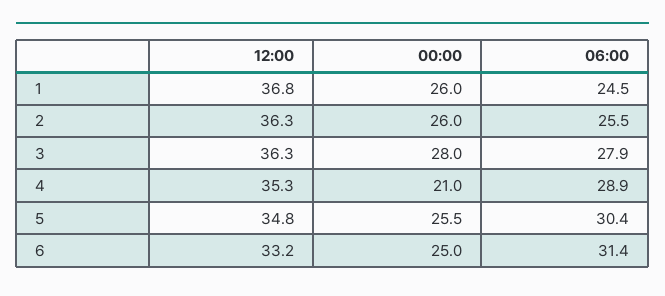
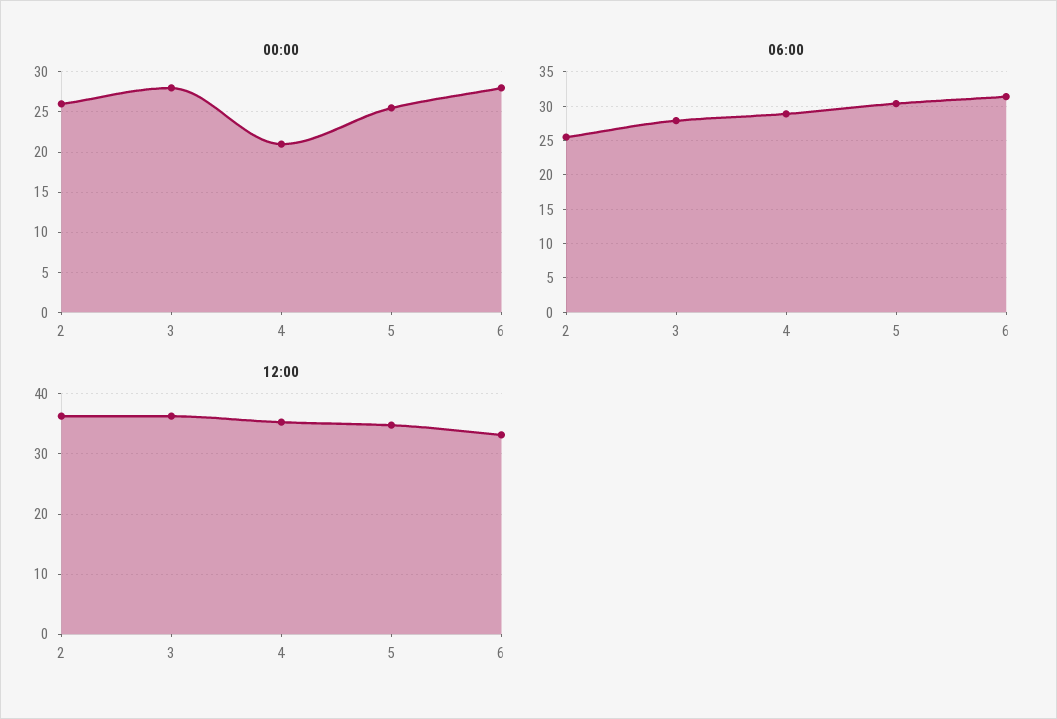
  {
    "12:00": {
-     "1": 36.8,
      "2": 36.3,
      "3": 36.3,
      "4": 35.3,
      "5": 34.8,
      "6": 33.2
    },
    "00:00": {
-     "1": 26,
      "2": 26,
      "3": 28,
      "4": 21,
      "5": 25.5,
-     "6": 25
+     "6": 28
    },
    "06:00": {
-     "1": 24.5,
      "2": 25.5,
      "3": 27.9,
      "4": 28.9,
      "5": 30.4,
      "6": 31.4
    }
  }

